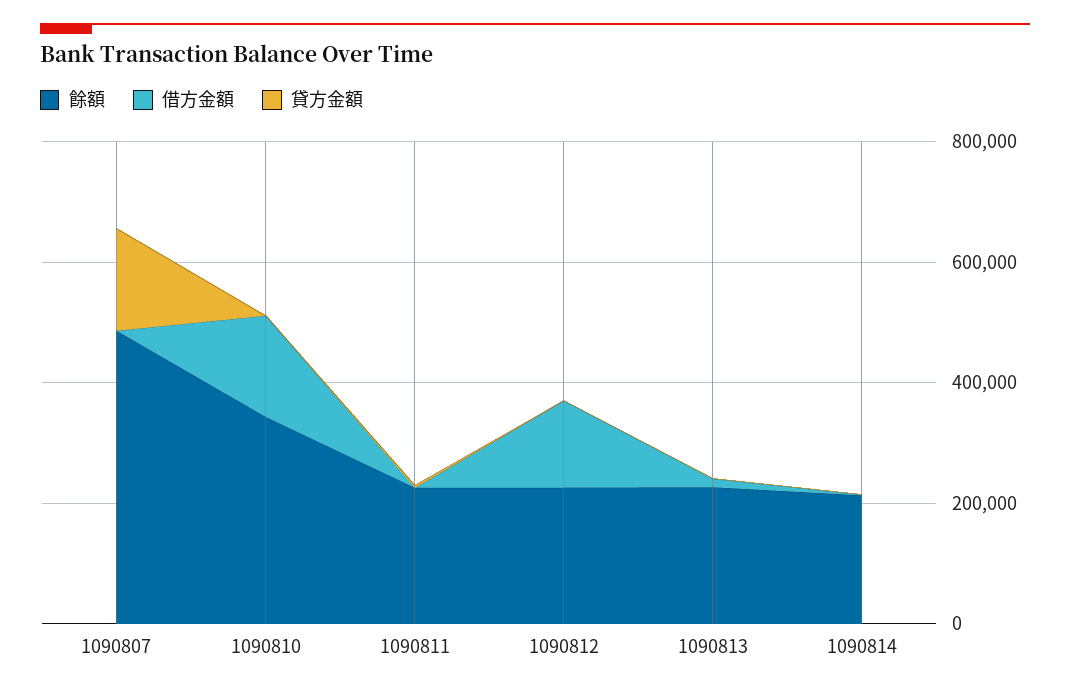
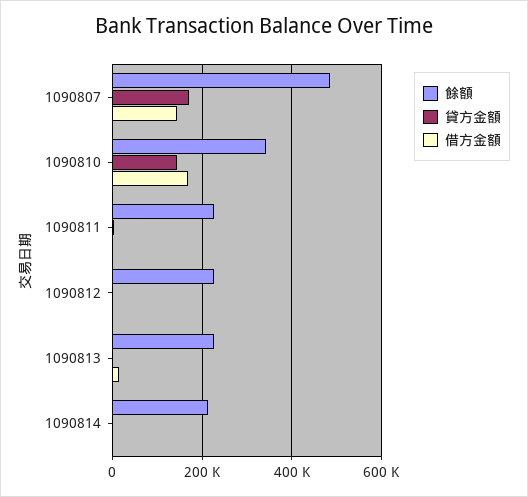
  {
    "餘額": {
      "1090807": 480000,
      "1090810": 340000,
      "1090811": 220000,
      "1090812": 220000,
      "1090813": 220000,
      "1090814": 220000
    },
    "借方金額": {
-     "1090807": 0,
+     "1090807": 140000,
      "1090810": 160000,
      "1090811": 0,
-     "1090812": 150000,
+     "1090812": 0,
      "1090813": 20000,
      "1090814": 0
    },
    "貸方金額": {
      "1090807": 160000,
-     "1090810": 0,
+     "1090810": 140000,
      "1090811": 0,
      "1090812": 0,
      "1090813": 0,
      "1090814": 0
    }
  }

